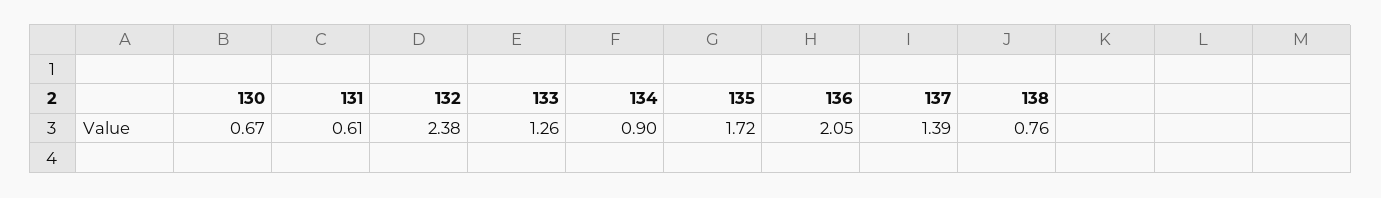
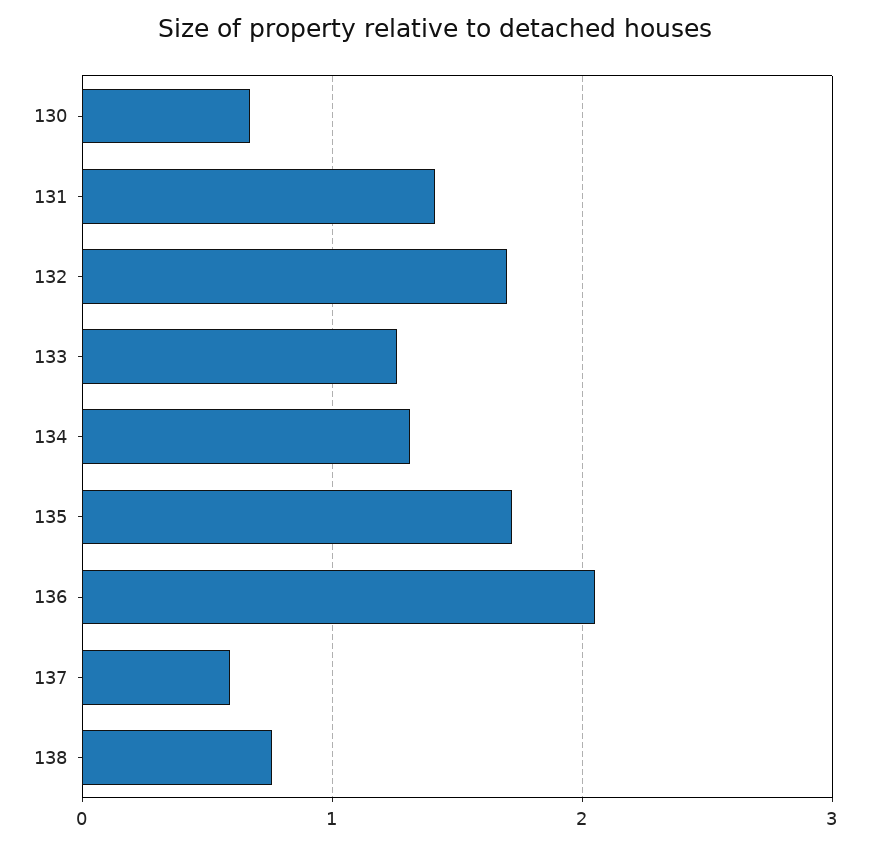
  {
    "130": 0.67,
-   "131": 0.61,
+   "131": 1.4,
-   "132": 2.38,
+   "132": 1.7,
    "133": 1.26,
-   "134": 0.9,
+   "134": 1.3,
    "135": 1.72,
    "136": 2.05,
-   "137": 1.39,
+   "137": 0.6,
    "138": 0.76
  }

